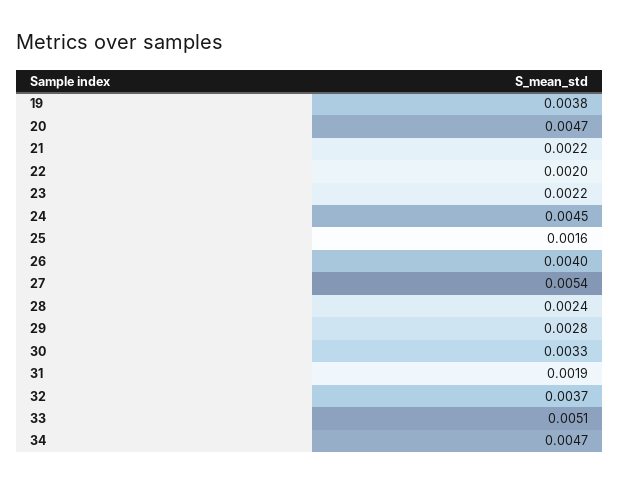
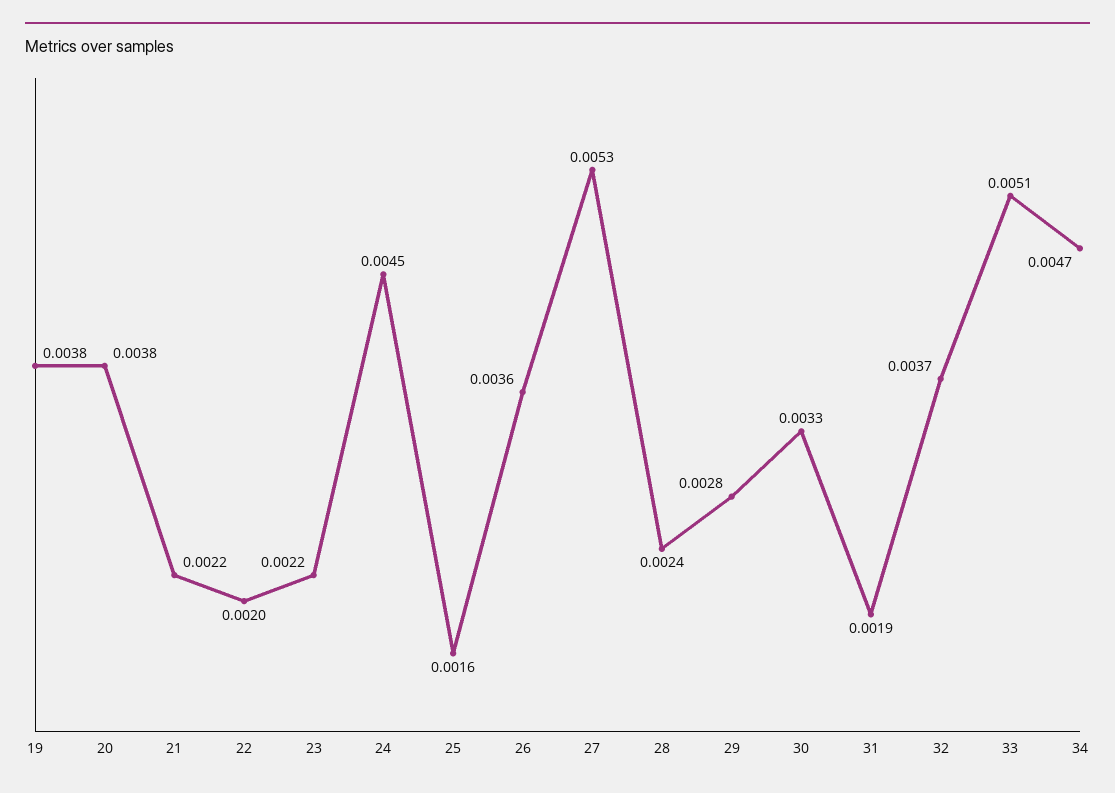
  {
    "19": 0.0038,
-   "20": 0.0047,
+   "20": 0.0038,
    "21": 0.0022,
    "22": 0.002,
    "23": 0.0022,
    "24": 0.0045,
    "25": 0.0016,
-   "26": 0.004,
+   "26": 0.0036,
-   "27": 0.0054,
+   "27": 0.0053,
    "28": 0.0024,
    "29": 0.0028,
    "30": 0.0033,
    "31": 0.0019,
    "32": 0.0037,
    "33": 0.0051,
    "34": 0.0047
  }

